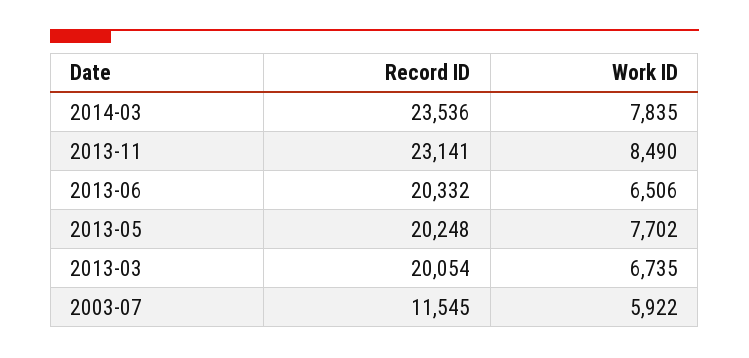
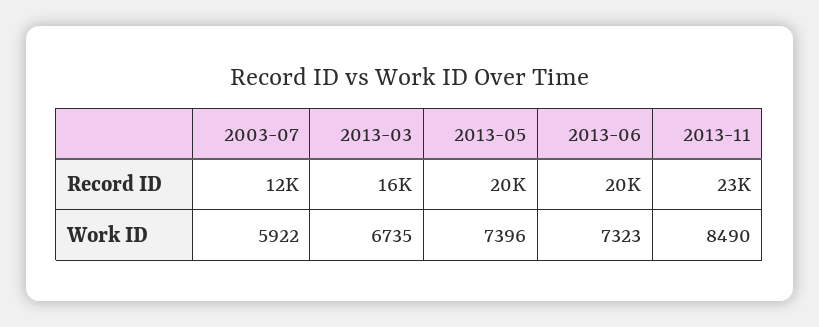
  {
    "Record ID": {
-     "2014-03": 23536,
      "2013-11": 23141,
      "2013-06": 20332,
      "2013-05": 20248,
-     "2013-03": 20054,
+     "2013-03": 16000,
      "2003-07": 11545
    },
    "Work ID": {
-     "2014-03": 7835,
      "2013-11": 8490,
-     "2013-06": 6506,
+     "2013-06": 7323,
-     "2013-05": 7702,
+     "2013-05": 7396,
      "2013-03": 6735,
      "2003-07": 5922
    }
  }

